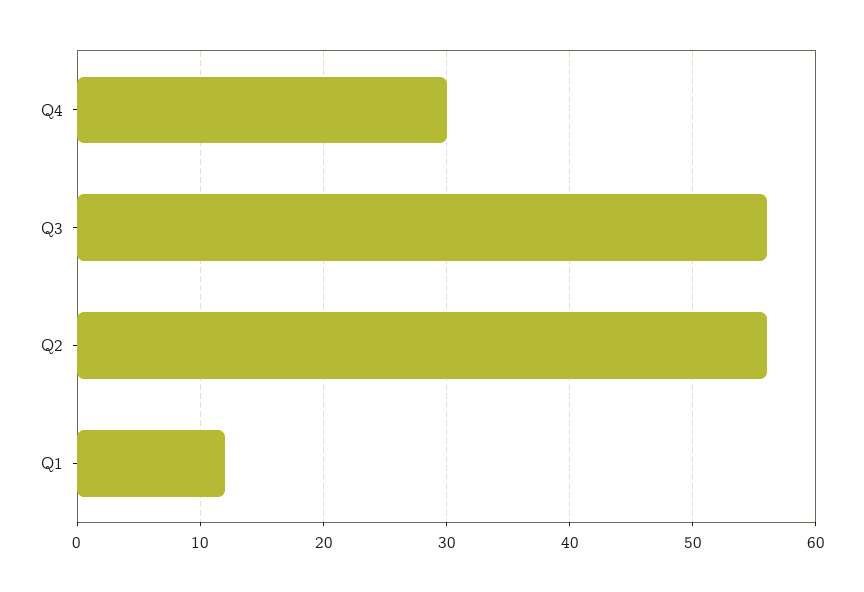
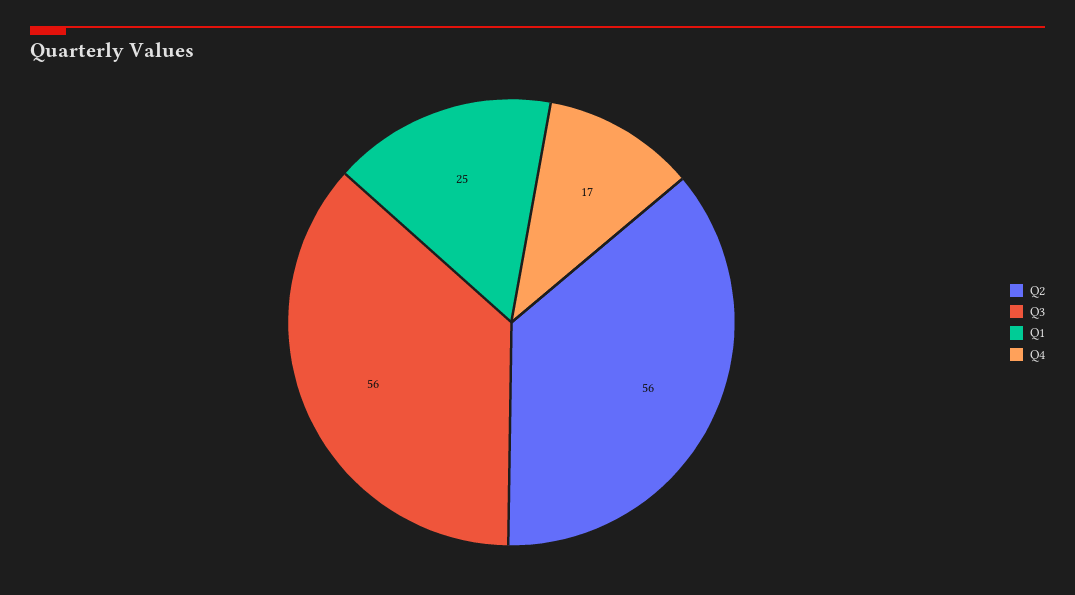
  {
-   "Q4": 30,
+   "Q4": 17,
    "Q3": 56,
    "Q2": 56,
-   "Q1": 12
+   "Q1": 25
  }

